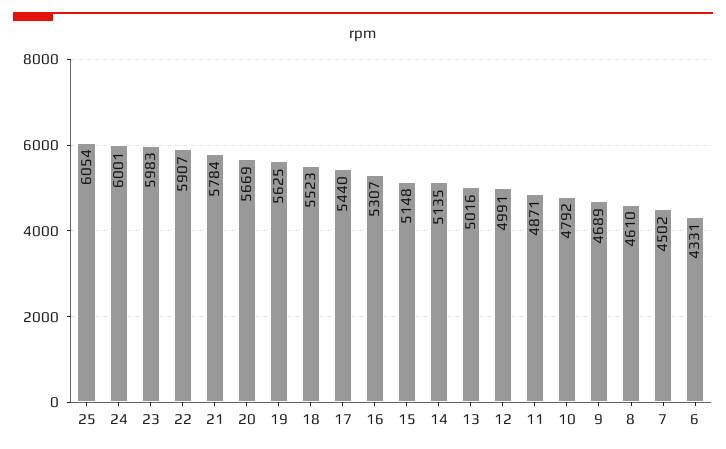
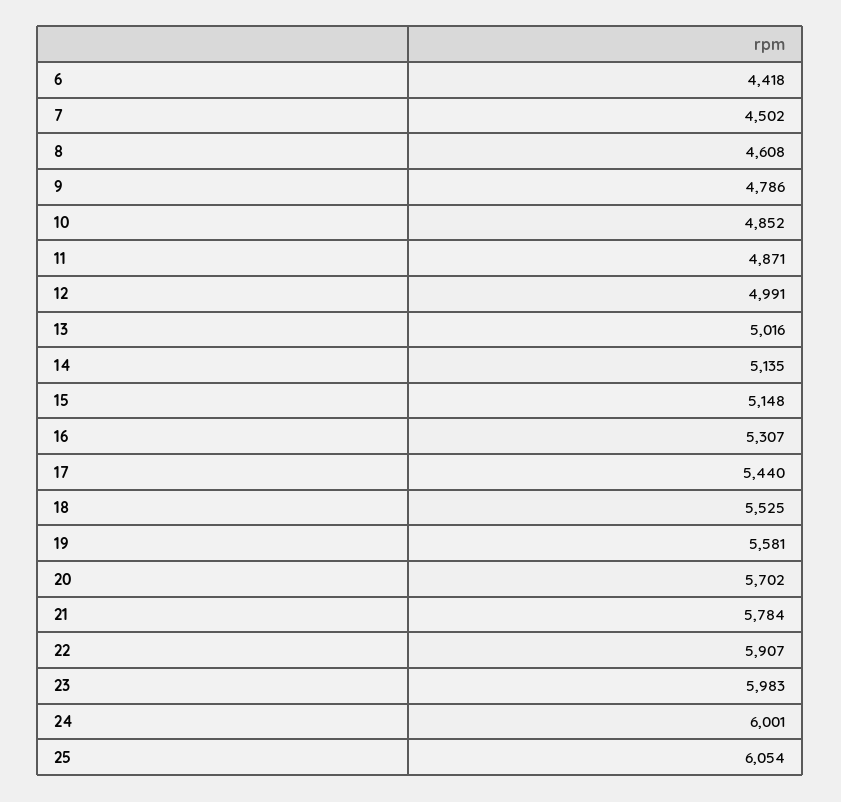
  {
    "25": 6054,
    "24": 6001,
    "23": 5983,
    "22": 5907,
    "21": 5784,
-   "20": 5669,
+   "20": 5702,
-   "19": 5625,
+   "19": 5581,
-   "18": 5523,
+   "18": 5525,
    "17": 5440,
    "16": 5307,
    "15": 5148,
    "14": 5135,
    "13": 5016,
    "12": 4991,
    "11": 4871,
-   "10": 4792,
+   "10": 4852,
-   "9": 4689,
+   "9": 4786,
-   "8": 4610,
+   "8": 4608,
    "7": 4502,
-   "6": 4331
+   "6": 4418
  }

